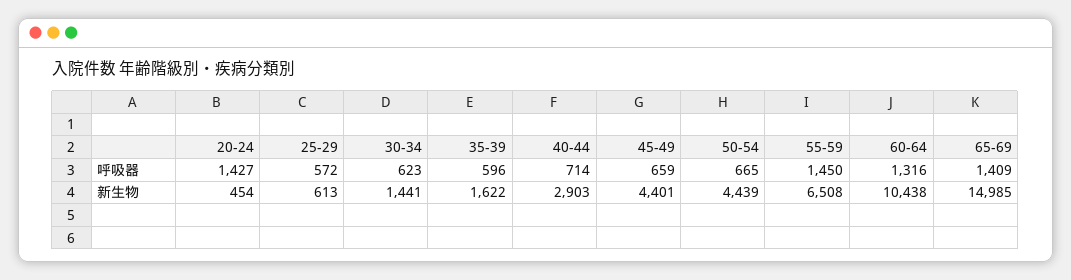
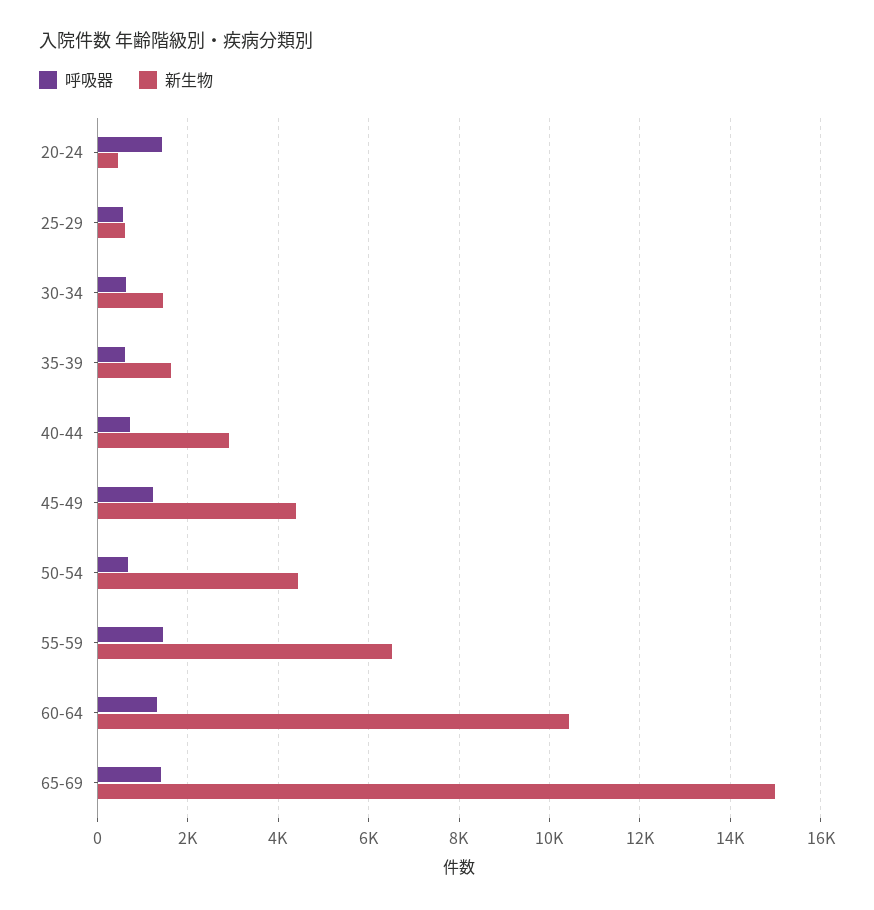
  {
    "呼吸器": {
      "20-24": 1427,
      "25-29": 572,
      "30-34": 623,
      "35-39": 596,
      "40-44": 714,
-     "45-49": 659,
+     "45-49": 1200,
      "50-54": 665,
      "55-59": 1450,
      "60-64": 1316,
      "65-69": 1409
    },
    "新生物": {
      "20-24": 454,
      "25-29": 613,
      "30-34": 1441,
      "35-39": 1622,
      "40-44": 2903,
      "45-49": 4401,
      "50-54": 4439,
      "55-59": 6508,
      "60-64": 10438,
      "65-69": 14985
    }
  }

